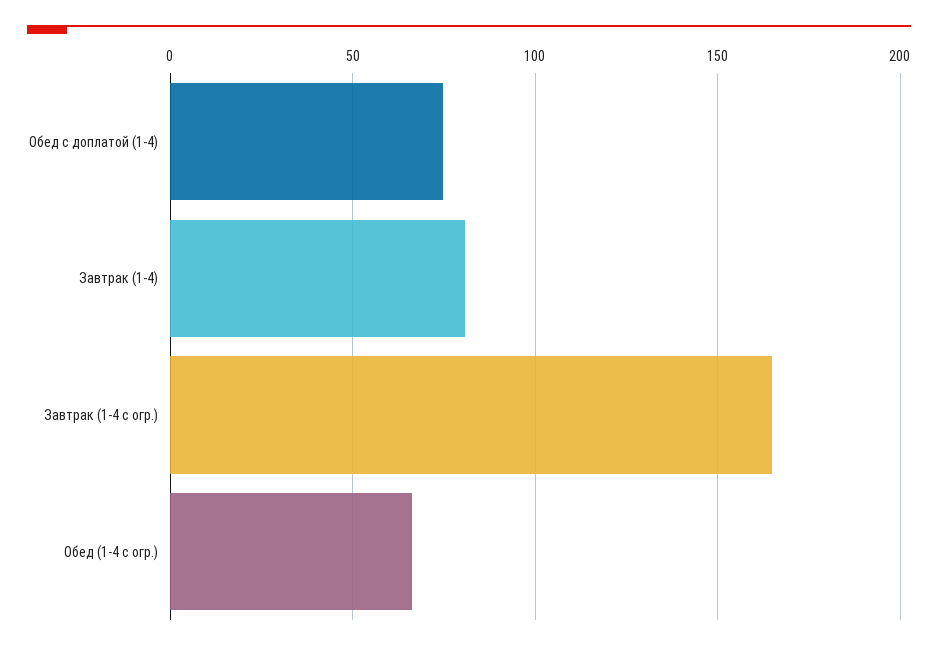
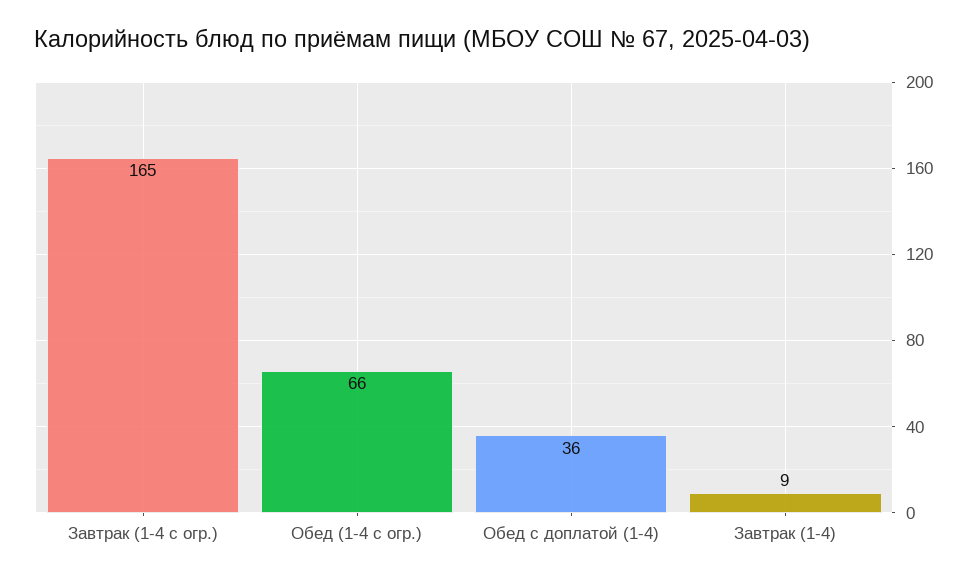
  {
-   "Обед с доплатой (1-4)": 75,
+   "Обед с доплатой (1-4)": 36,
-   "Завтрак (1-4)": 80,
+   "Завтрак (1-4)": 9,
    "Завтрак (1-4 с огр.)": 165,
    "Обед (1-4 с огр.)": 66
  }

